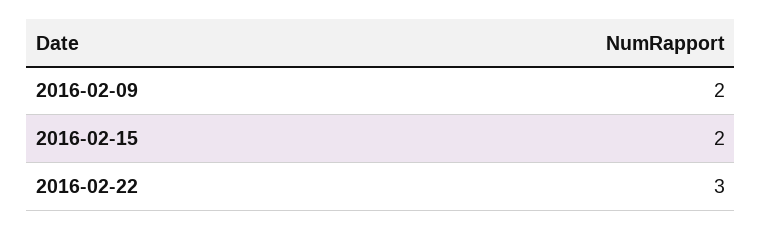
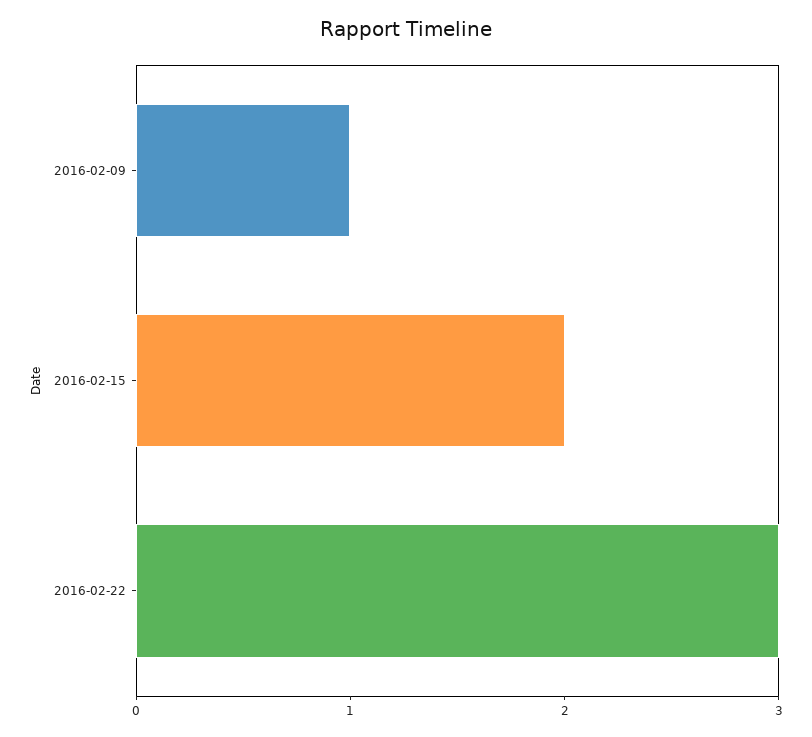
  {
-   "2016-02-09": 2,
+   "2016-02-09": 1,
    "2016-02-15": 2,
    "2016-02-22": 3
  }

